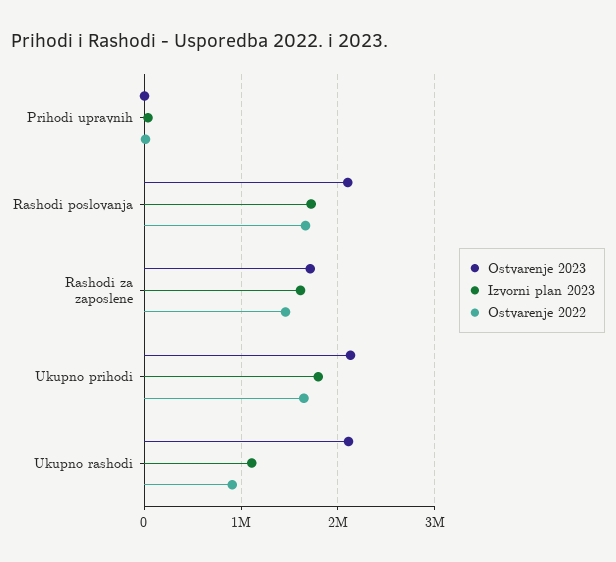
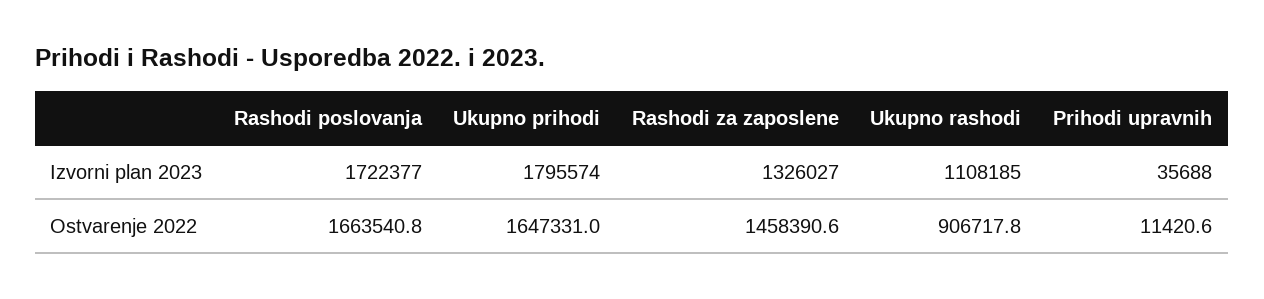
  {
-   "Ostvarenje 2023": {
-     "Prihodi upravnih": 0,
-     "Rashodi poslovanja": 2100000,
-     "Rashodi za zaposlene": 1700000,
-     "Ukupno prihodi": 2100000,
-     "Ukupno rashodi": 2100000
-   },
    "Izvorni plan 2023": {
      "Prihodi upravnih": 35688,
      "Rashodi poslovanja": 1722377,
-     "Rashodi za zaposlene": 1600000,
+     "Rashodi za zaposlene": 1326027,
      "Ukupno prihodi": 1795574,
      "Ukupno rashodi": 1108185
    },
    "Ostvarenje 2022": {
      "Prihodi upravnih": 11420.6,
      "Rashodi poslovanja": 1663540.8,
      "Rashodi za zaposlene": 1458390.6,
      "Ukupno prihodi": 1647331,
      "Ukupno rashodi": 906717.8
    }
  }

